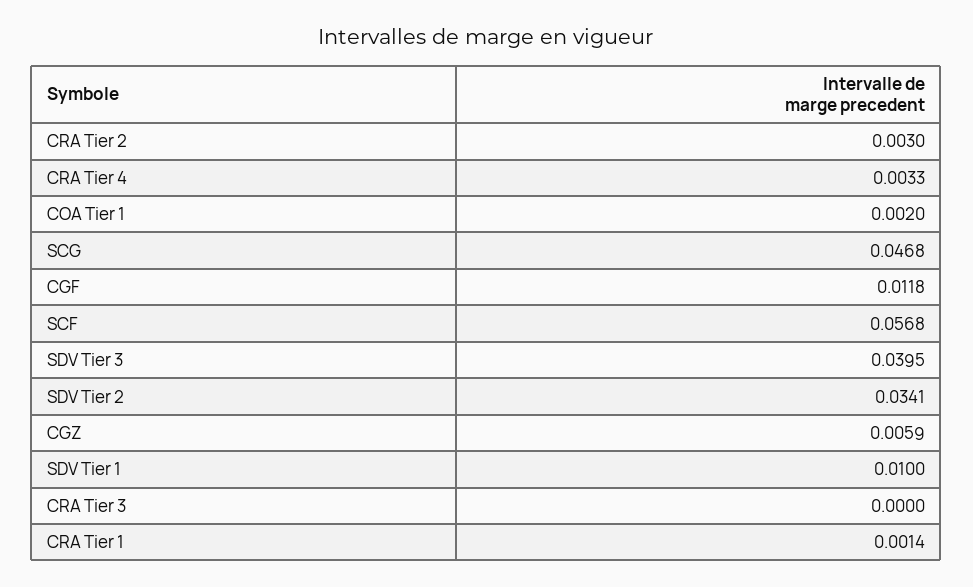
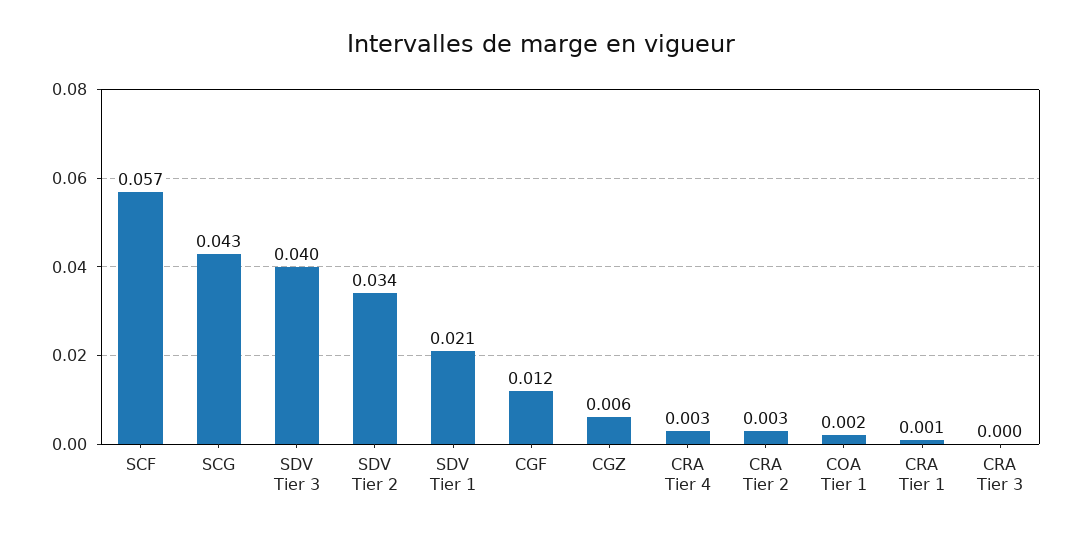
  {
    "CRA Tier 2": 0.003,
    "CRA Tier 4": 0.0033,
    "COA Tier 1": 0.002,
-   "SCG": 0.0468,
+   "SCG": 0.043,
    "CGF": 0.0118,
    "SCF": 0.0568,
    "SDV Tier 3": 0.0395,
    "SDV Tier 2": 0.0341,
    "CGZ": 0.0059,
-   "SDV Tier 1": 0.01,
+   "SDV Tier 1": 0.021,
    "CRA Tier 3": 0,
    "CRA Tier 1": 0.0014
  }

